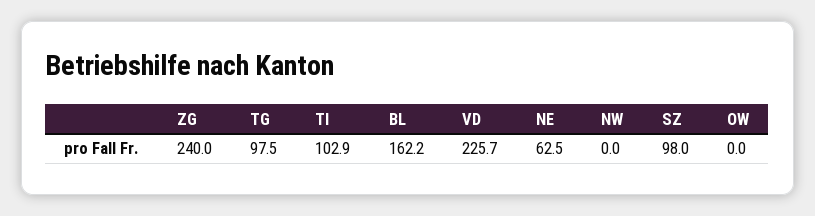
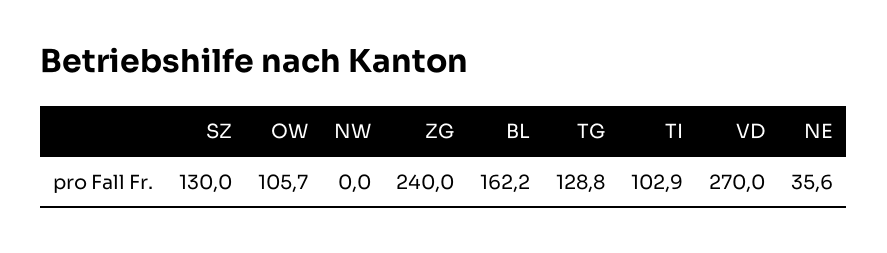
  {
    "ZG": 240,
-   "TG": 97.5,
+   "TG": 128.8,
    "TI": 102.9,
    "BL": 162.2,
-   "VD": 225.7,
+   "VD": 270,
-   "NE": 62.5,
+   "NE": 35.6,
    "NW": 0,
-   "SZ": 98,
+   "SZ": 130,
-   "OW": 0
+   "OW": 105.7
  }

